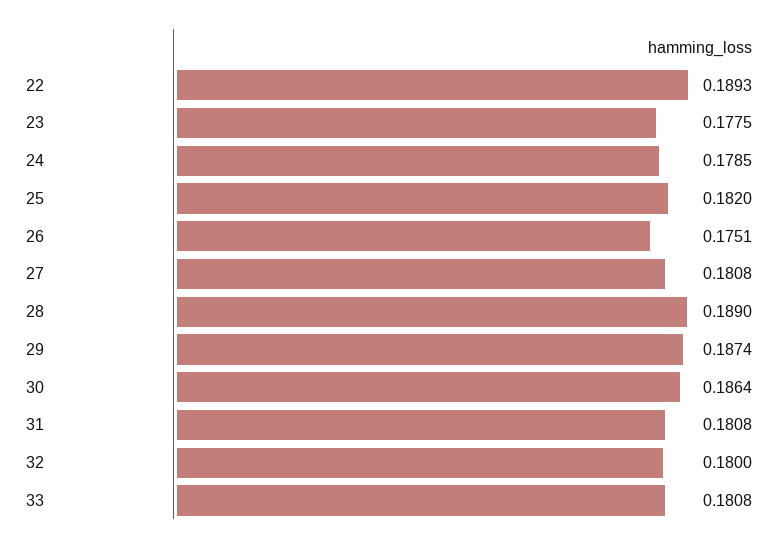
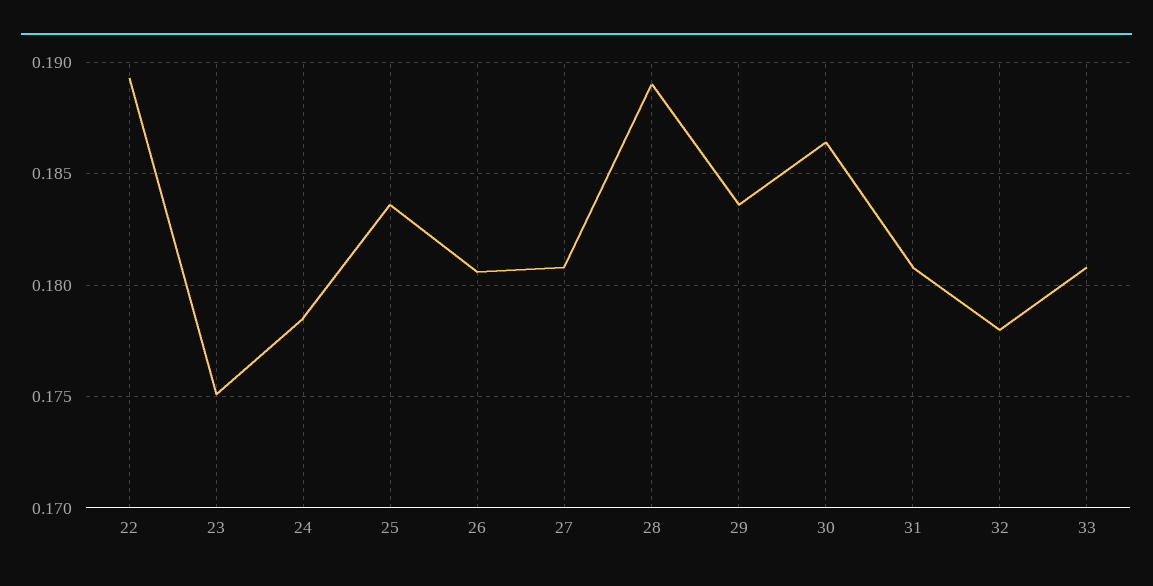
  {
    "22": 0.1893,
-   "23": 0.1775,
+   "23": 0.175,
    "24": 0.1785,
-   "25": 0.182,
+   "25": 0.1835,
-   "26": 0.1751,
+   "26": 0.1805,
    "27": 0.1808,
    "28": 0.189,
-   "29": 0.1874,
+   "29": 0.1835,
    "30": 0.1864,
    "31": 0.1808,
-   "32": 0.18,
+   "32": 0.178,
    "33": 0.1808
  }

